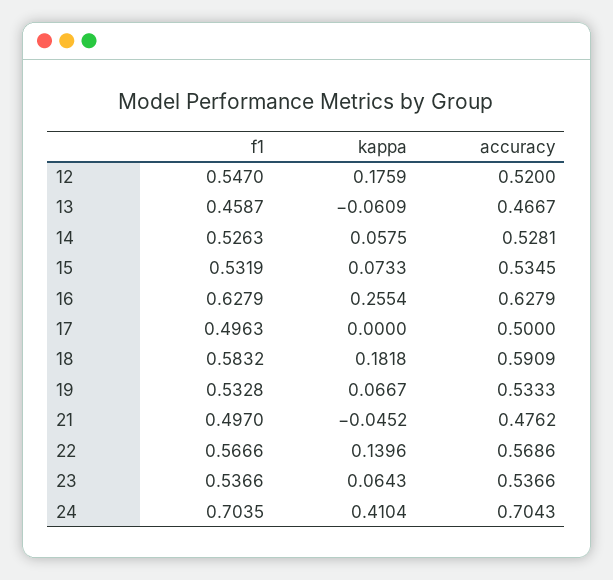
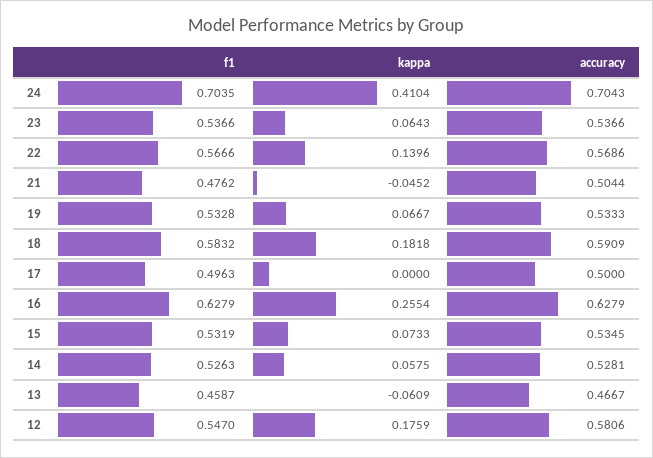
  {
    "f1": {
      "12": 0.547,
      "13": 0.4587,
      "14": 0.5263,
      "15": 0.5319,
      "16": 0.6279,
      "17": 0.4963,
      "18": 0.5832,
      "19": 0.5328,
-     "21": 0.497,
+     "21": 0.4762,
      "22": 0.5666,
      "23": 0.5366,
      "24": 0.7035
    },
    "kappa": {
      "12": 0.1759,
      "13": -0.0609,
      "14": 0.0575,
      "15": 0.0733,
      "16": 0.2554,
      "17": 0,
      "18": 0.1818,
      "19": 0.0667,
      "21": -0.0452,
      "22": 0.1396,
      "23": 0.0643,
      "24": 0.4104
    },
    "accuracy": {
-     "12": 0.52,
+     "12": 0.5806,
      "13": 0.4667,
      "14": 0.5281,
      "15": 0.5345,
      "16": 0.6279,
      "17": 0.5,
      "18": 0.5909,
      "19": 0.5333,
-     "21": 0.4762,
+     "21": 0.5044,
      "22": 0.5686,
      "23": 0.5366,
      "24": 0.7043
    }
  }

